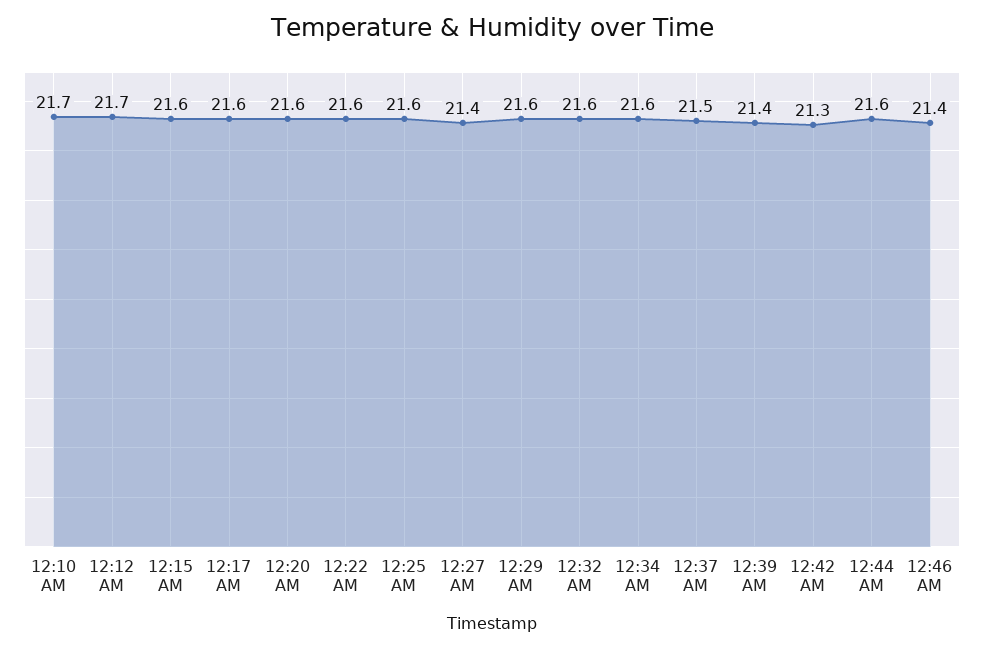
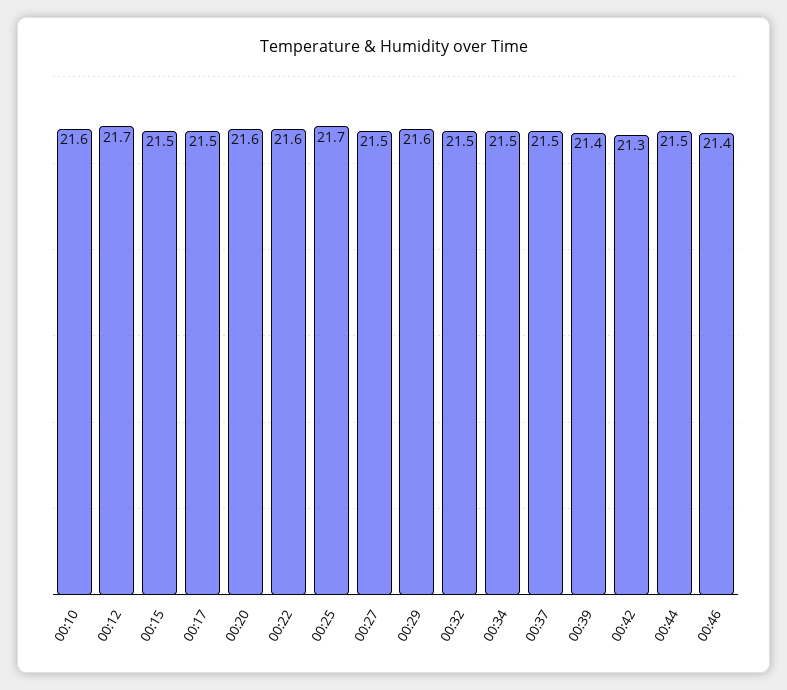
  {
-   "12:10 AM": 21.7,
+   "12:10 AM": 21.6,
    "12:12 AM": 21.7,
-   "12:15 AM": 21.6,
+   "12:15 AM": 21.5,
-   "12:17 AM": 21.6,
+   "12:17 AM": 21.5,
    "12:20 AM": 21.6,
    "12:22 AM": 21.6,
-   "12:25 AM": 21.6,
+   "12:25 AM": 21.7,
-   "12:27 AM": 21.4,
+   "12:27 AM": 21.5,
    "12:29 AM": 21.6,
-   "12:32 AM": 21.6,
+   "12:32 AM": 21.5,
-   "12:34 AM": 21.6,
+   "12:34 AM": 21.5,
    "12:37 AM": 21.5,
    "12:39 AM": 21.4,
    "12:42 AM": 21.3,
-   "12:44 AM": 21.6,
+   "12:44 AM": 21.5,
    "12:46 AM": 21.4
  }

